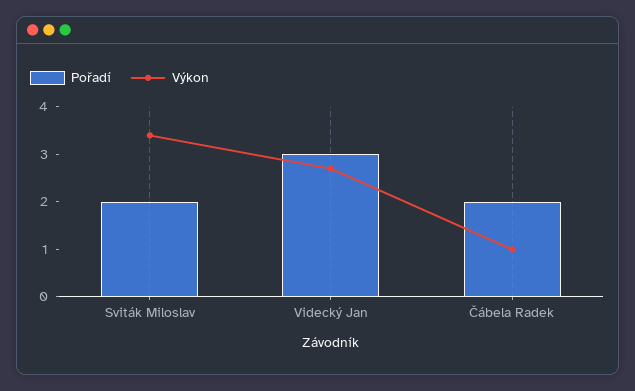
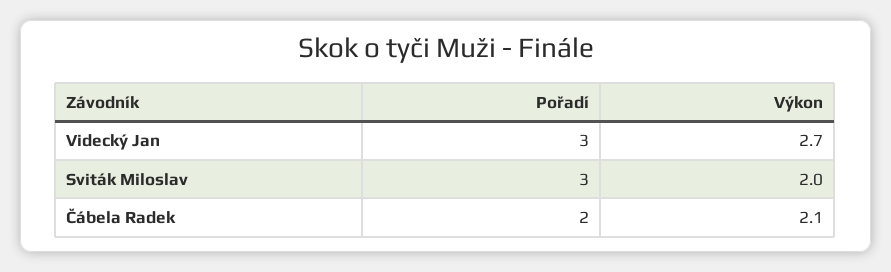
  {
    "Pořadí": {
-     "Sviták Miloslav": 2,
+     "Sviták Miloslav": 3,
      "Videcký Jan": 3,
      "Čábela Radek": 2
    },
    "Výkon": {
-     "Sviták Miloslav": 3.5,
+     "Sviták Miloslav": 2,
      "Videcký Jan": 2.7,
-     "Čábela Radek": 1
+     "Čábela Radek": 2.1
    }
  }

